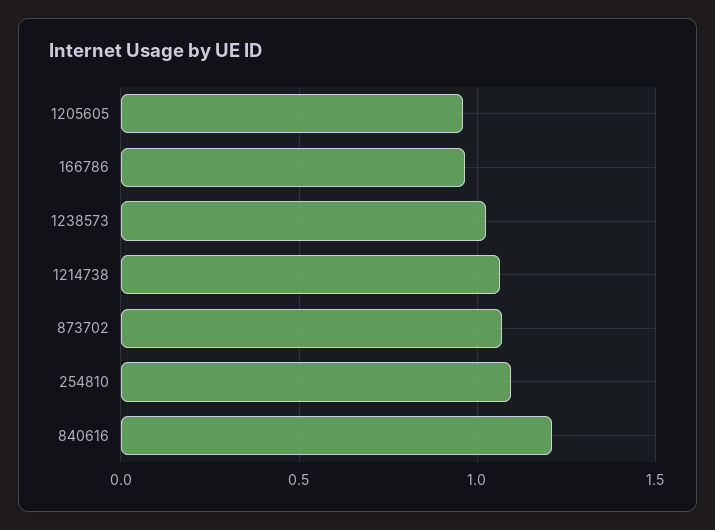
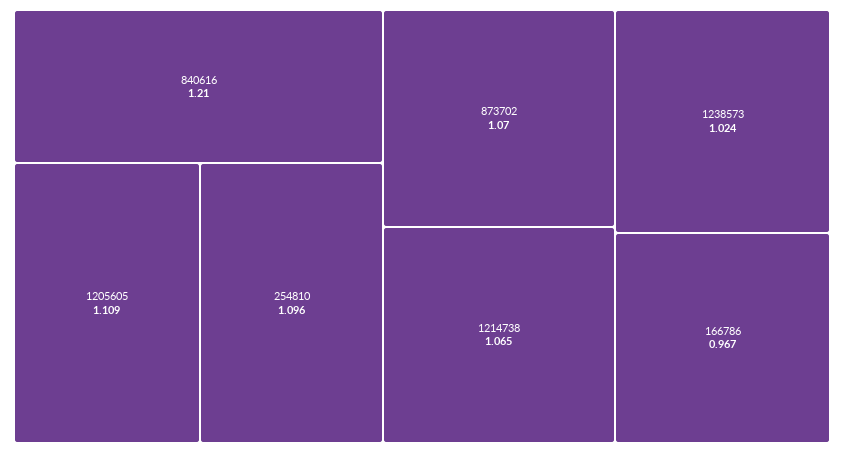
  {
-   "1205605": 0.95,
+   "1205605": 1.109,
    "166786": 0.967,
    "1238573": 1.024,
    "1214738": 1.065,
    "873702": 1.07,
    "254810": 1.096,
    "840616": 1.21
  }

